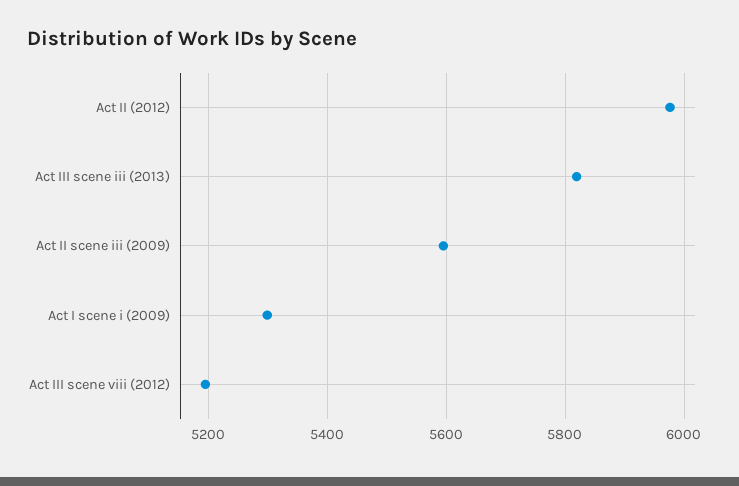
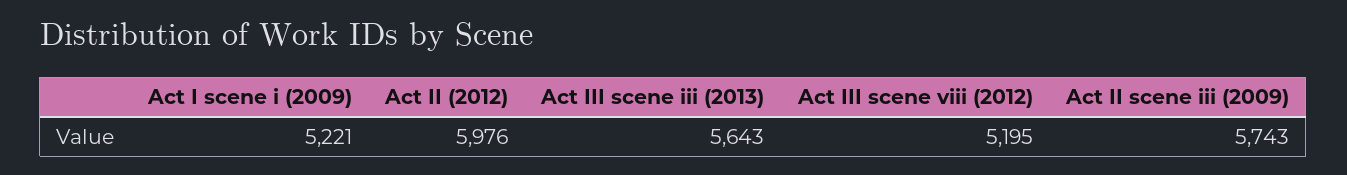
  {
    "Act II (2012)": 5976,
-   "Act III scene iii (2013)": 5820,
+   "Act III scene iii (2013)": 5643,
-   "Act II scene iii (2009)": 5600,
+   "Act II scene iii (2009)": 5743,
-   "Act I scene i (2009)": 5300,
+   "Act I scene i (2009)": 5221,
    "Act III scene viii (2012)": 5195
  }

